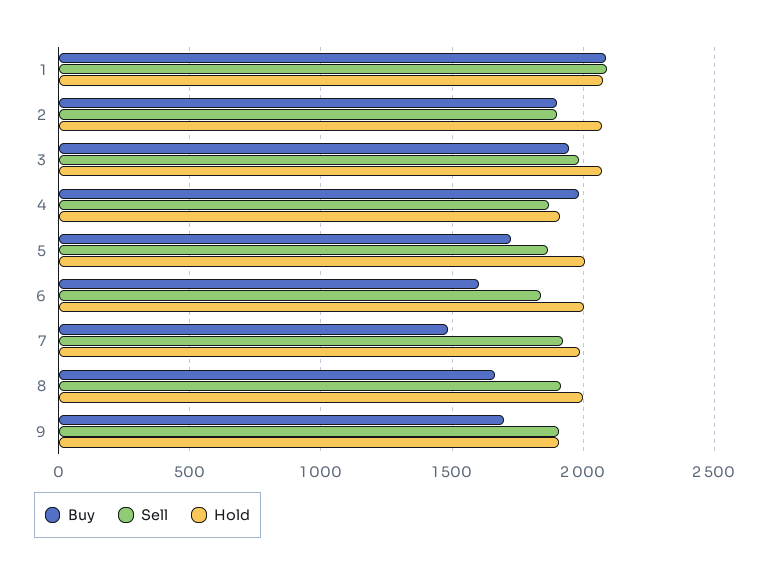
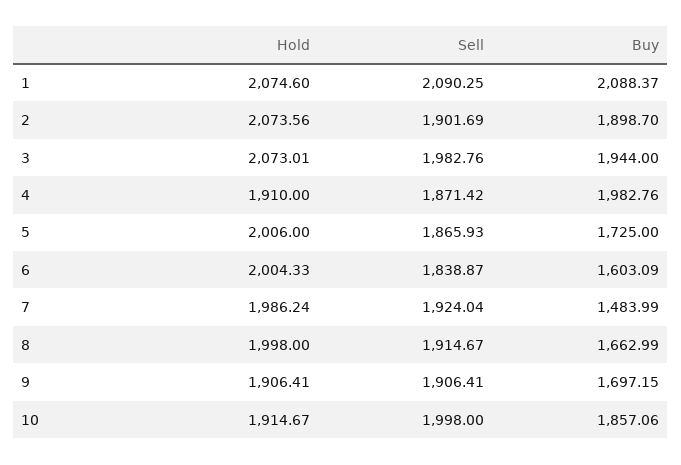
  {
    "Buy": {
      "1": 2088.37,
      "2": 1898.7,
      "3": 1944,
      "4": 1982.76,
      "5": 1725,
      "6": 1603.09,
      "7": 1483.99,
      "8": 1662.99,
-     "9": 1697.15
+     "9": 1697.15,
+     "10": 1857.06
    },
    "Sell": {
      "1": 2090.25,
      "2": 1901.69,
      "3": 1982.76,
      "4": 1871.42,
      "5": 1865.93,
      "6": 1838.87,
      "7": 1924.04,
      "8": 1914.67,
-     "9": 1906.41
+     "9": 1906.41,
+     "10": 1998
    },
    "Hold": {
      "1": 2074.6,
      "2": 2073.56,
      "3": 2073.01,
      "4": 1910,
      "5": 2006,
      "6": 2004.33,
      "7": 1986.24,
      "8": 1998,
-     "9": 1906.41
+     "9": 1906.41,
+     "10": 1914.67
    }
  }

